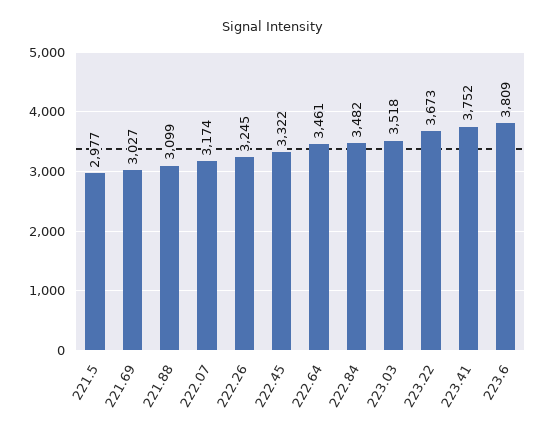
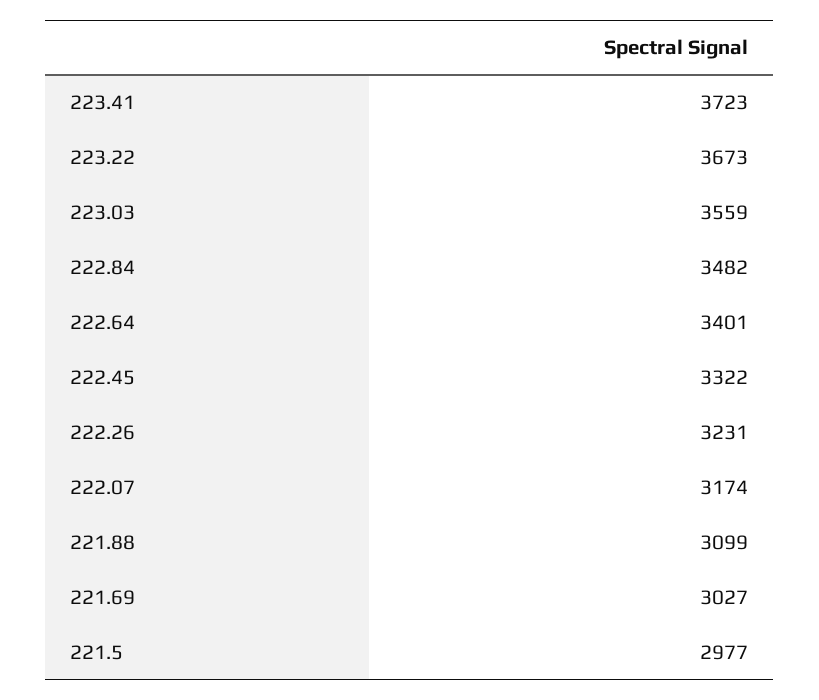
  {
    "221.5": 2977,
    "221.69": 3027,
    "221.88": 3099,
    "222.07": 3174,
-   "222.26": 3245,
+   "222.26": 3231,
    "222.45": 3322,
-   "222.64": 3461,
+   "222.64": 3401,
    "222.84": 3482,
-   "223.03": 3518,
+   "223.03": 3559,
    "223.22": 3673,
-   "223.41": 3752,
+   "223.41": 3723
-   "223.6": 3809
  }

